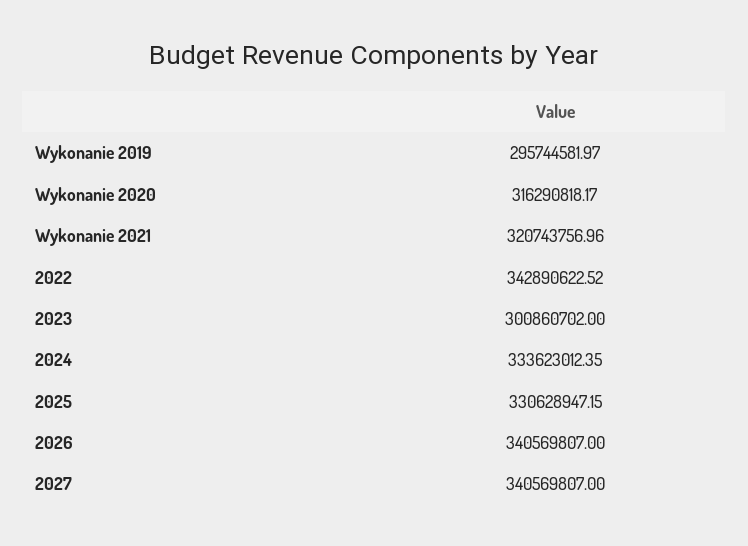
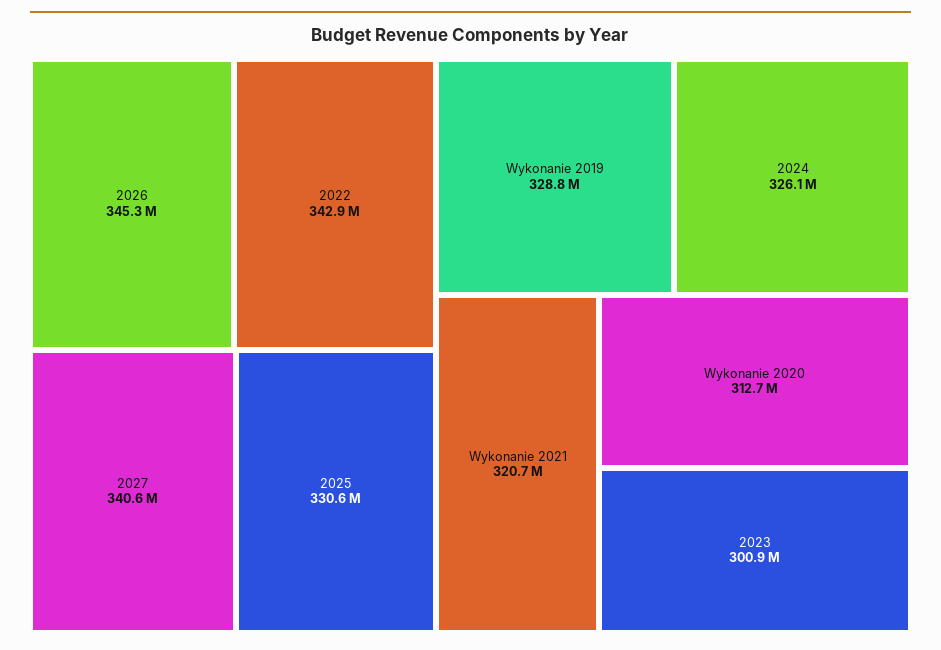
  {
-   "Wykonanie 2019": 295744581.97,
+   "Wykonanie 2019": 328800000,
-   "Wykonanie 2020": 316290818.17,
+   "Wykonanie 2020": 312700000,
    "Wykonanie 2021": 320743756.96,
    "2022": 342890622.52,
    "2023": 300860702,
-   "2024": 333623012.35,
+   "2024": 326100000,
    "2025": 330628947.15,
-   "2026": 340569807,
+   "2026": 345300000,
    "2027": 340569807
  }

